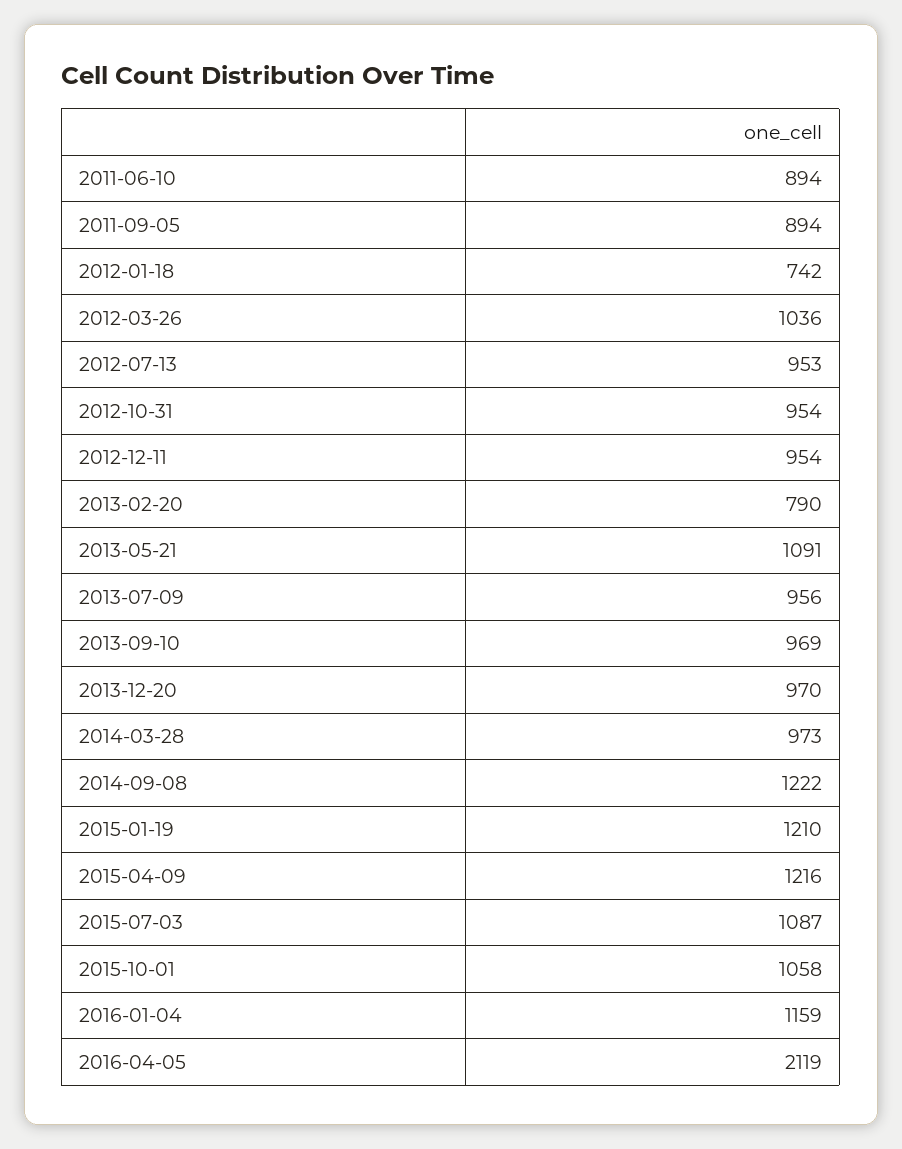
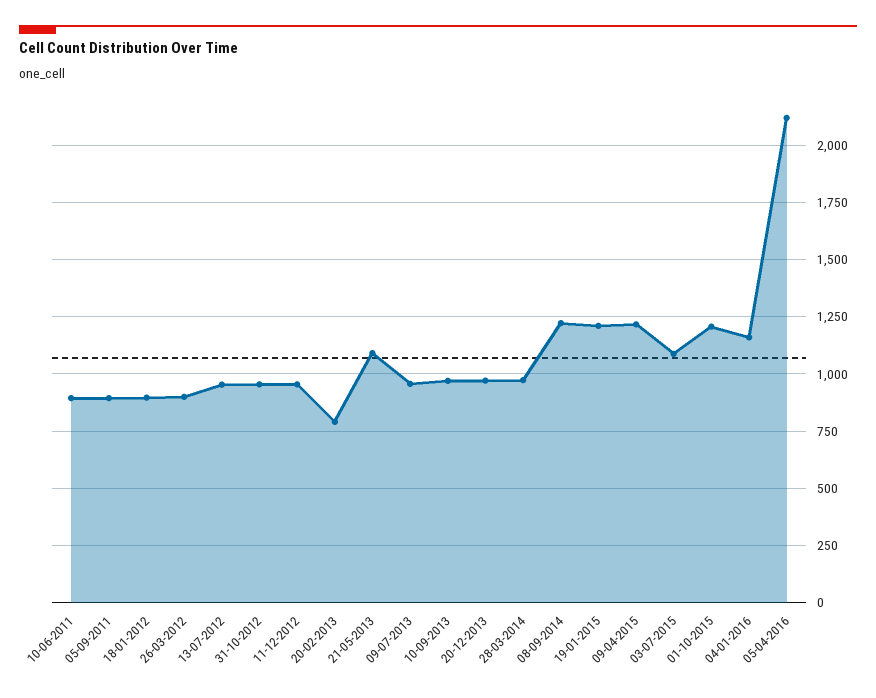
  {
    "2011-06-10": 894,
    "2011-09-05": 894,
-   "2012-01-18": 742,
+   "2012-01-18": 900,
-   "2012-03-26": 1036,
+   "2012-03-26": 900,
    "2012-07-13": 953,
    "2012-10-31": 954,
    "2012-12-11": 954,
    "2013-02-20": 790,
    "2013-05-21": 1091,
    "2013-07-09": 956,
    "2013-09-10": 969,
    "2013-12-20": 970,
    "2014-03-28": 973,
    "2014-09-08": 1222,
    "2015-01-19": 1210,
    "2015-04-09": 1216,
    "2015-07-03": 1087,
-   "2015-10-01": 1058,
+   "2015-10-01": 1200,
    "2016-01-04": 1159,
    "2016-04-05": 2119
  }

